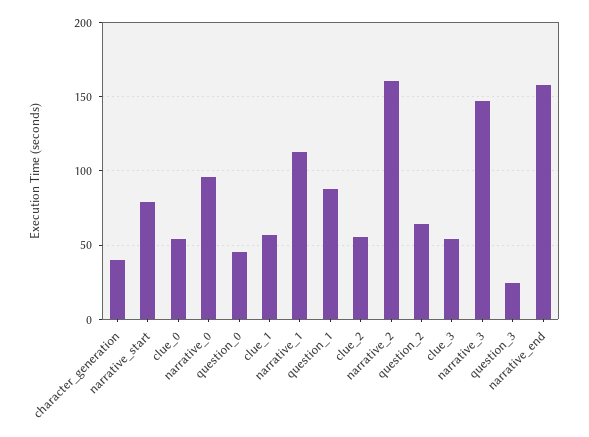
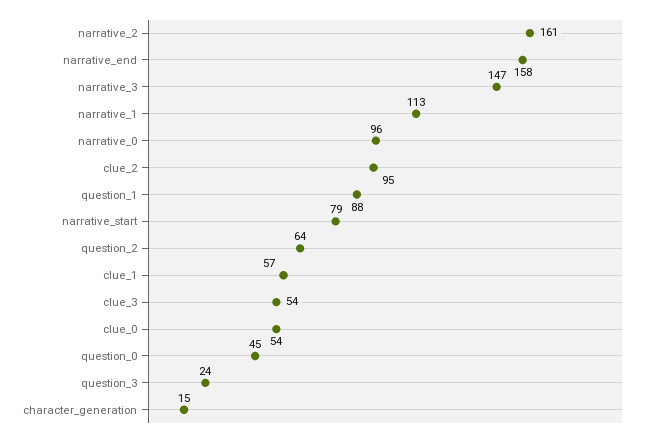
  {
-   "character_generation": 40,
+   "character_generation": 15,
    "narrative_start": 79,
    "clue_0": 54,
    "narrative_0": 96,
    "question_0": 45,
    "clue_1": 57,
    "narrative_1": 113,
    "question_1": 88,
-   "clue_2": 55,
+   "clue_2": 95,
    "narrative_2": 161,
    "question_2": 64,
    "clue_3": 54,
    "narrative_3": 147,
    "question_3": 24,
    "narrative_end": 158
  }

